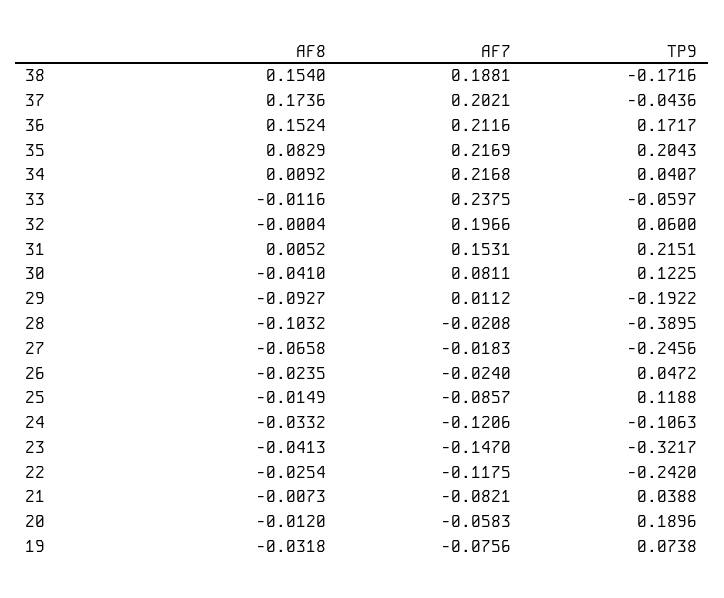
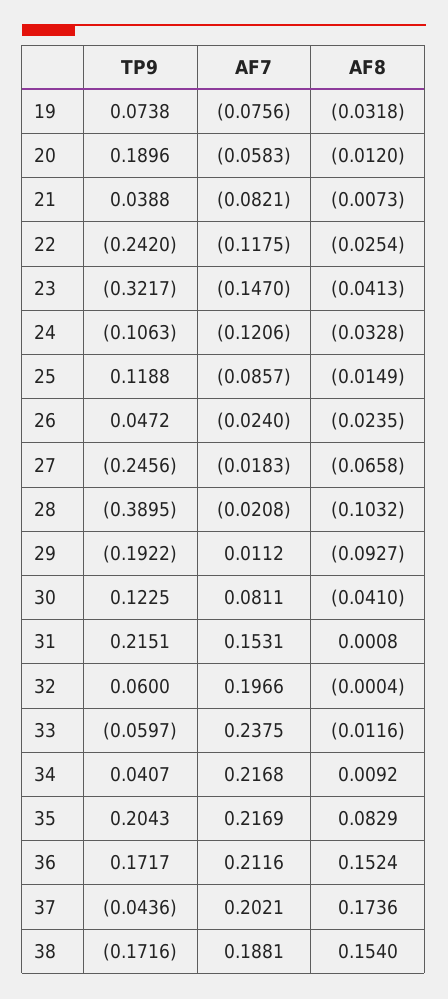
  {
    "AF8": {
      "38": 0.154,
      "37": 0.1736,
      "36": 0.1524,
      "35": 0.0829,
      "34": 0.0092,
      "33": -0.0116,
      "32": -0.0004,
-     "31": 0.0052,
+     "31": 0.0008,
      "30": -0.041,
      "29": -0.0927,
      "28": -0.1032,
      "27": -0.0658,
      "26": -0.0235,
      "25": -0.0149,
-     "24": -0.0332,
+     "24": -0.0328,
      "23": -0.0413,
      "22": -0.0254,
      "21": -0.0073,
      "20": -0.012,
      "19": -0.0318
    },
    "AF7": {
      "38": 0.1881,
      "37": 0.2021,
      "36": 0.2116,
      "35": 0.2169,
      "34": 0.2168,
      "33": 0.2375,
      "32": 0.1966,
      "31": 0.1531,
      "30": 0.0811,
      "29": 0.0112,
      "28": -0.0208,
      "27": -0.0183,
      "26": -0.024,
      "25": -0.0857,
      "24": -0.1206,
      "23": -0.147,
      "22": -0.1175,
      "21": -0.0821,
      "20": -0.0583,
      "19": -0.0756
    },
    "TP9": {
      "38": -0.1716,
      "37": -0.0436,
      "36": 0.1717,
      "35": 0.2043,
      "34": 0.0407,
      "33": -0.0597,
      "32": 0.06,
      "31": 0.2151,
      "30": 0.1225,
      "29": -0.1922,
      "28": -0.3895,
      "27": -0.2456,
      "26": 0.0472,
      "25": 0.1188,
      "24": -0.1063,
      "23": -0.3217,
      "22": -0.242,
      "21": 0.0388,
      "20": 0.1896,
      "19": 0.0738
    }
  }

